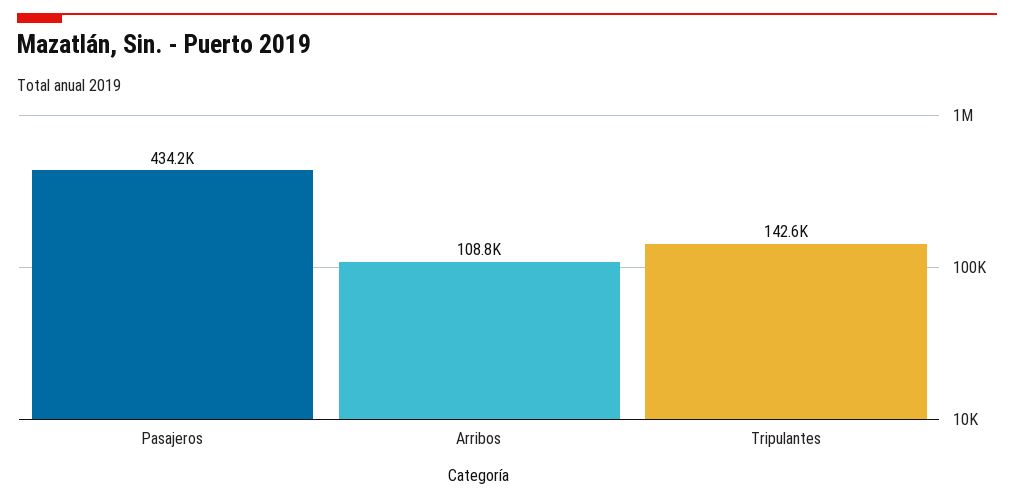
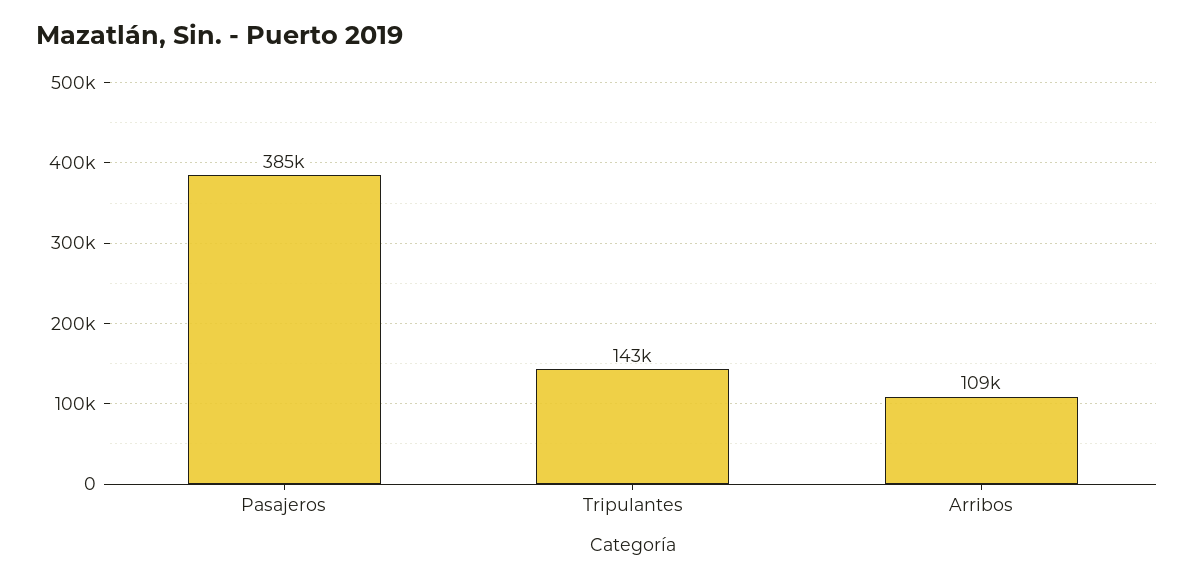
  {
-   "Pasajeros": 434200,
+   "Pasajeros": 385000,
    "Arribos": 108800,
    "Tripulantes": 142600
  }

